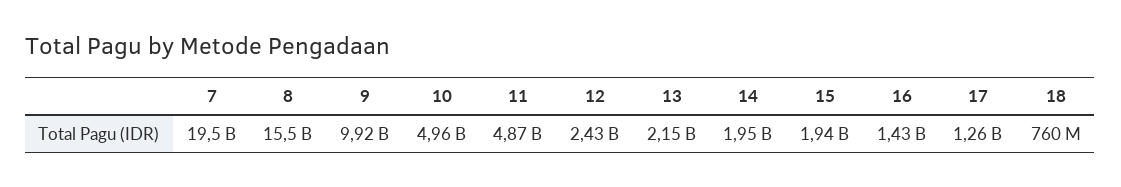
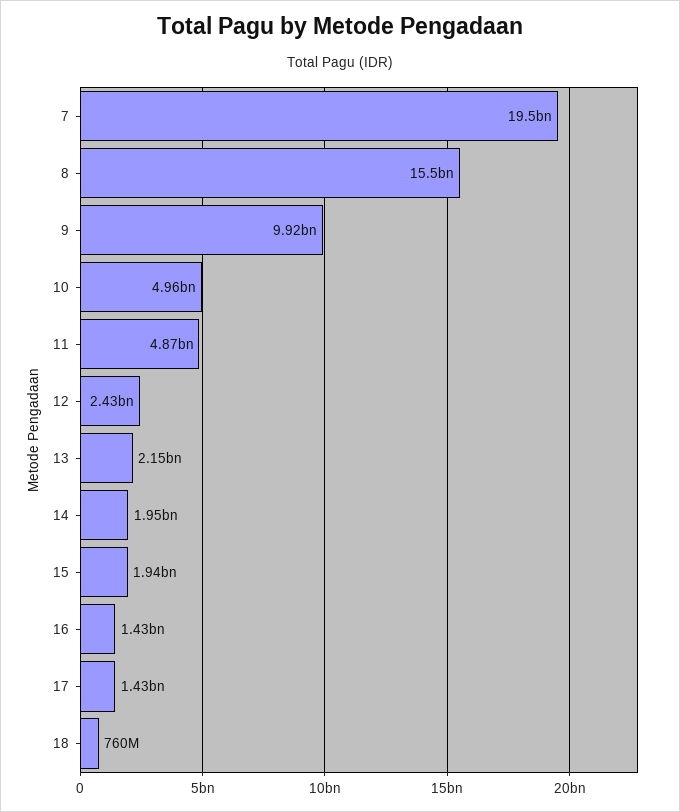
  {
    "7": 19500000000,
    "8": 15500000000,
    "9": 9920000000,
    "10": 4960000000,
    "11": 4870000000,
    "12": 2430000000,
    "13": 2150000000,
    "14": 1950000000,
    "15": 1940000000,
    "16": 1430000000,
-   "17": 1260000000,
+   "17": 1430000000,
    "18": 760000000
  }

